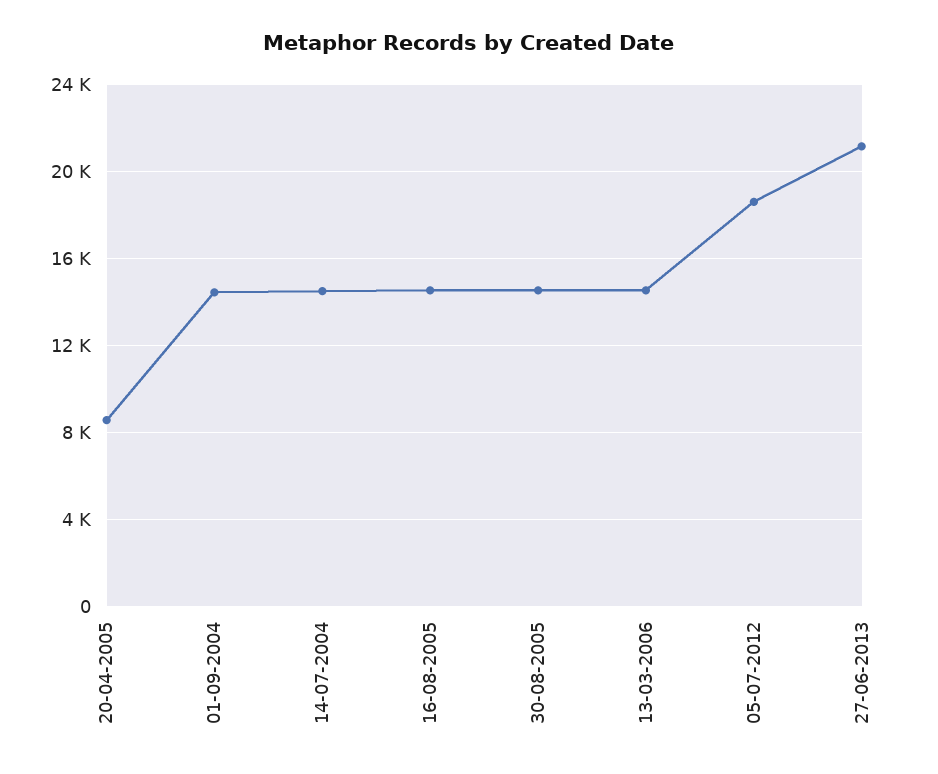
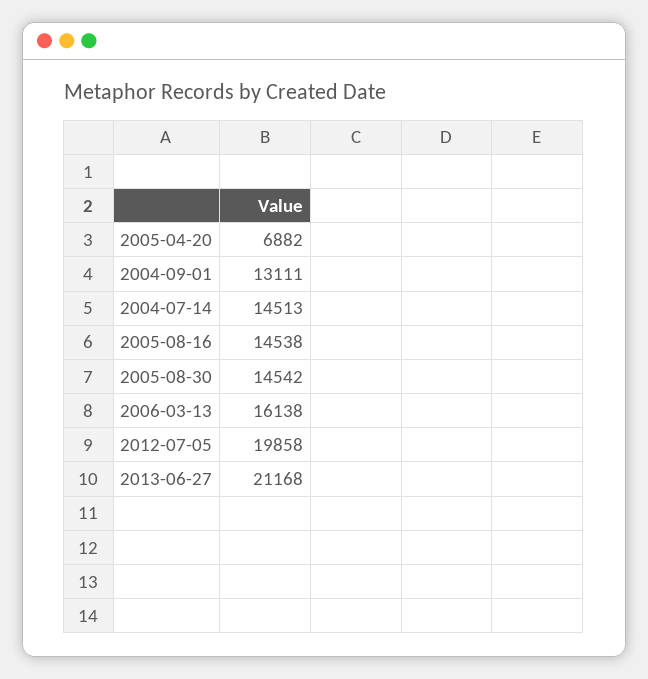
  {
-   "20-04-2005": 8500,
+   "20-04-2005": 6882,
-   "01-09-2004": 14500,
+   "01-09-2004": 13111,
    "14-07-2004": 14513,
    "16-08-2005": 14538,
    "30-08-2005": 14542,
-   "13-03-2006": 14500,
+   "13-03-2006": 16138,
-   "05-07-2012": 18500,
+   "05-07-2012": 19858,
    "27-06-2013": 21168
  }

